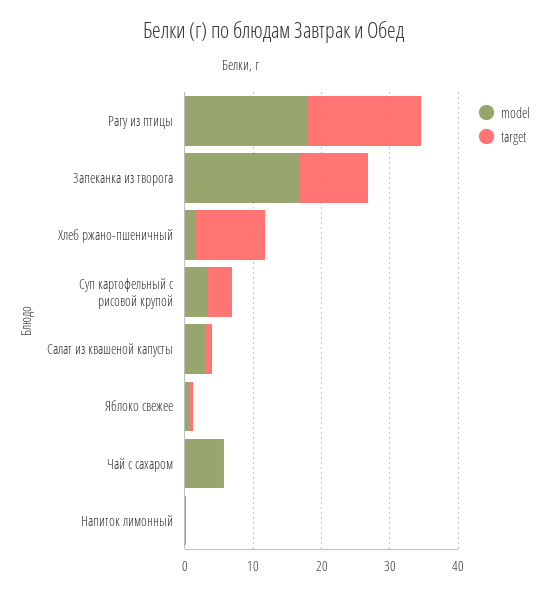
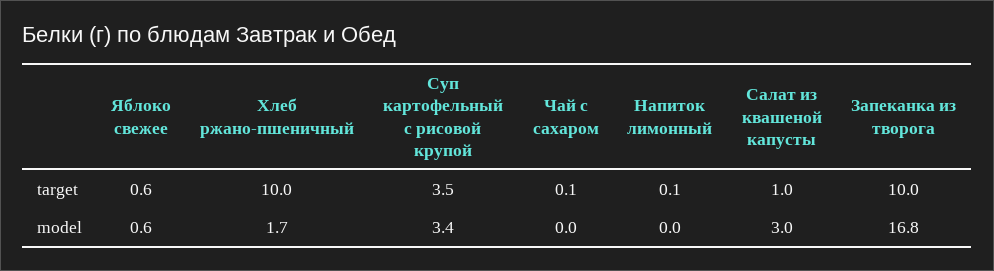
  {
    "model": {
-     "Рагу из птицы": 18,
      "Запеканка из творога": 16.8,
      "Хлеб ржано-пшеничный": 1.7,
      "Суп картофельный с рисовой крупой": 3.4,
      "Салат из квашеной капусты": 3,
      "Яблоко свежее": 0.6,
-     "Чай с сахаром": 6,
+     "Чай с сахаром": 0,
      "Напиток лимонный": 0
    },
    "target": {
-     "Рагу из птицы": 16,
      "Запеканка из творога": 10,
      "Хлеб ржано-пшеничный": 10,
      "Суп картофельный с рисовой крупой": 3.5,
      "Салат из квашеной капусты": 1,
      "Яблоко свежее": 0.6,
      "Чай с сахаром": 0.1,
      "Напиток лимонный": 0.1
    }
  }

